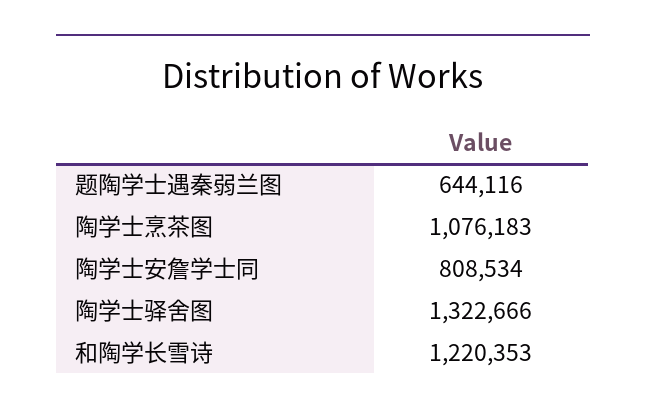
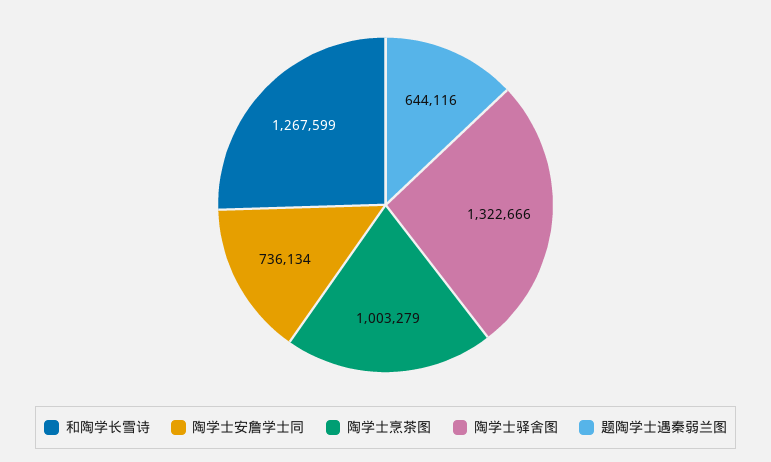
  {
    "题陶学士遇秦弱兰图": 644116,
-   "陶学士烹茶图": 1076183,
+   "陶学士烹茶图": 1003279,
-   "陶学士安詹学士同": 808534,
+   "陶学士安詹学士同": 736134,
    "陶学士驿舍图": 1322666,
-   "和陶学长雪诗": 1220353
+   "和陶学长雪诗": 1267599
  }

